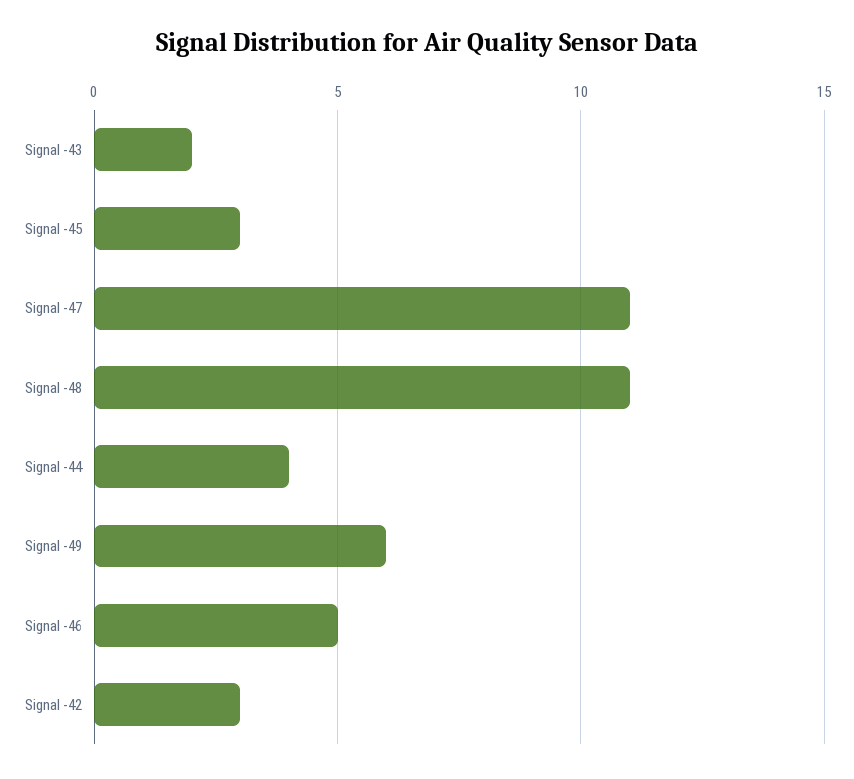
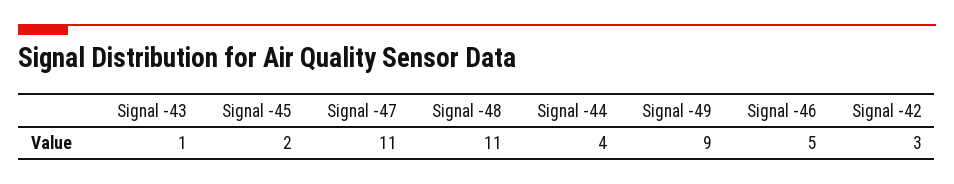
  {
-   "Signal -43": 2,
+   "Signal -43": 1,
-   "Signal -45": 3,
+   "Signal -45": 2,
    "Signal -47": 11,
    "Signal -48": 11,
    "Signal -44": 4,
-   "Signal -49": 6,
+   "Signal -49": 9,
    "Signal -46": 5,
    "Signal -42": 3
  }

